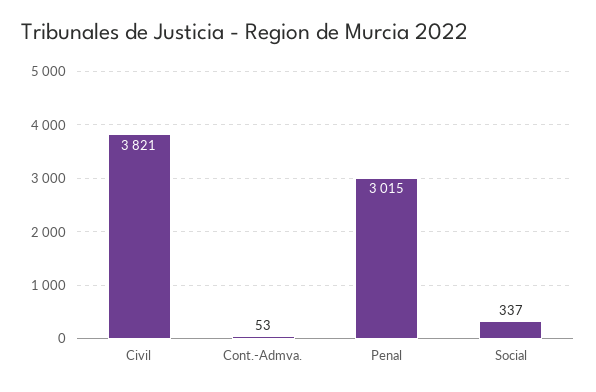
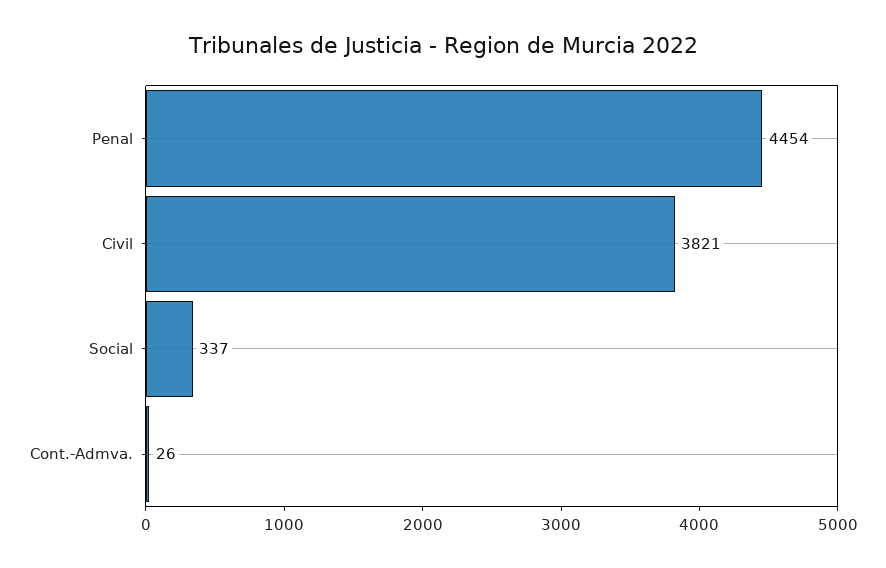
  {
    "Civil": 3821,
-   "Cont.-Admva.": 53,
+   "Cont.-Admva.": 26,
-   "Penal": 3015,
+   "Penal": 4454,
    "Social": 337
  }

